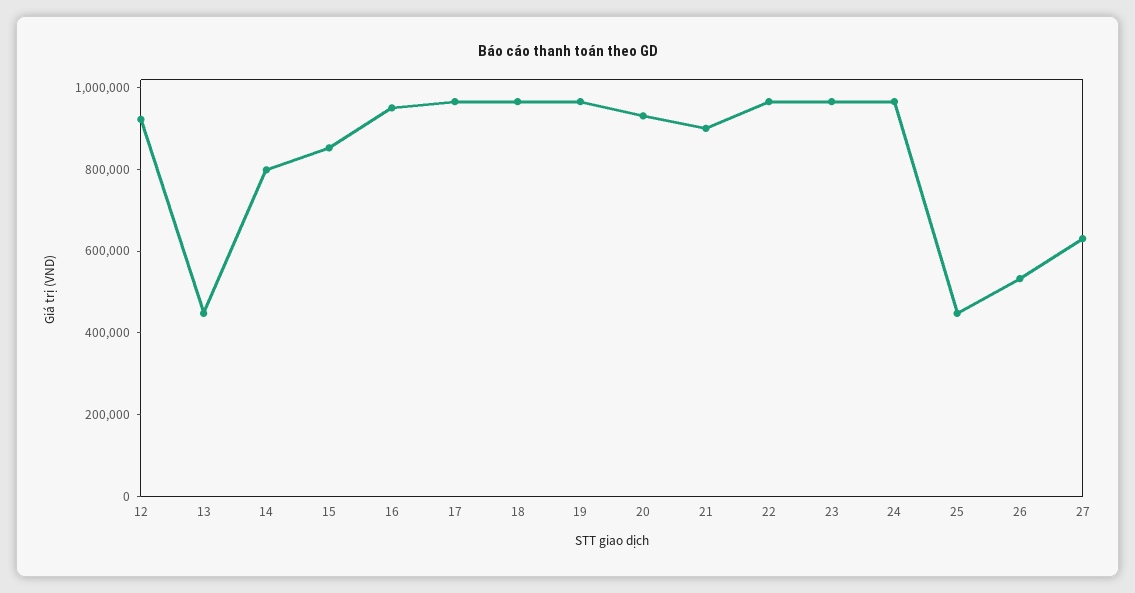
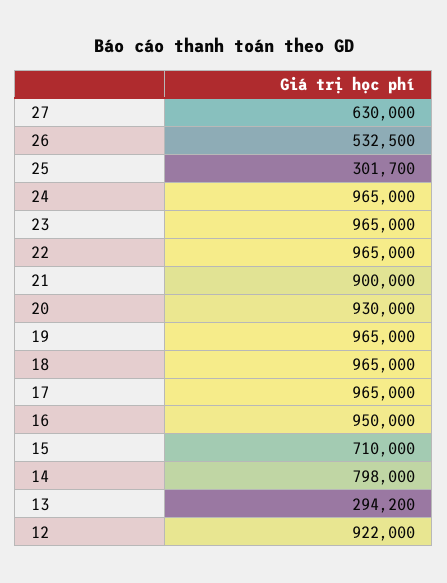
  {
    "12": 922000,
-   "13": 450000,
+   "13": 294200,
    "14": 798000,
-   "15": 850000,
+   "15": 710000,
    "16": 950000,
    "17": 965000,
    "18": 965000,
    "19": 965000,
    "20": 930000,
    "21": 900000,
    "22": 965000,
    "23": 965000,
    "24": 965000,
-   "25": 450000,
+   "25": 301700,
    "26": 532500,
    "27": 630000
  }

